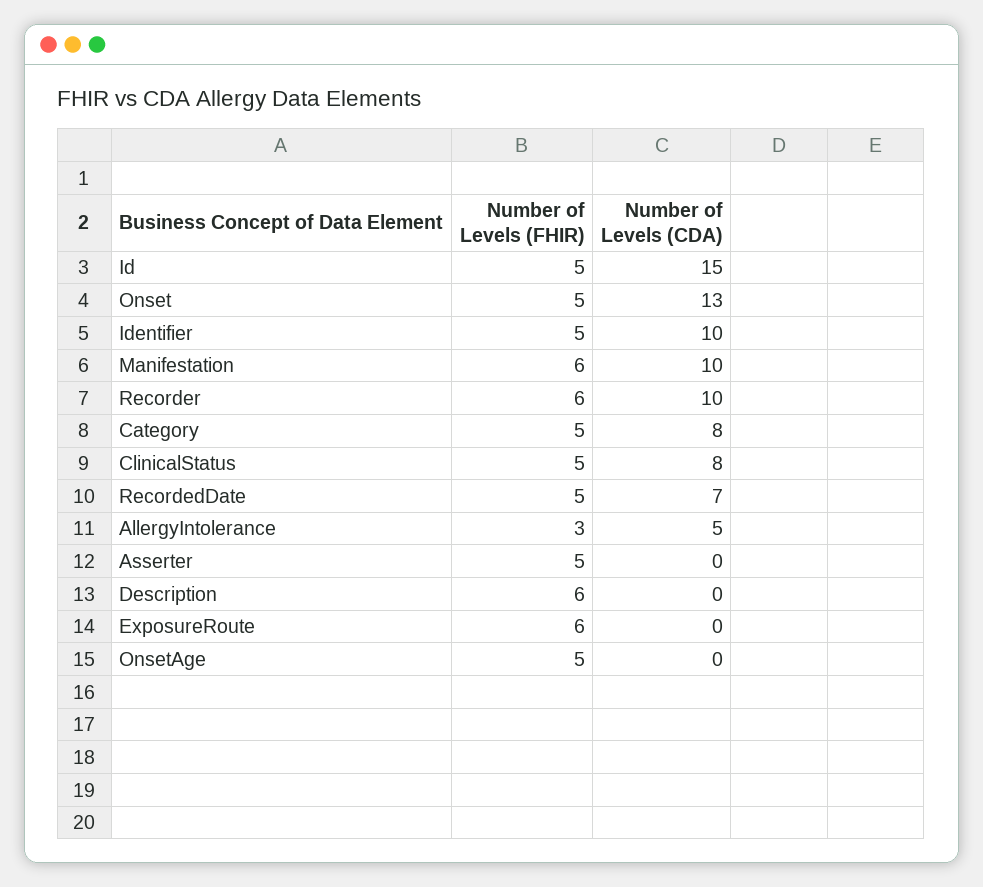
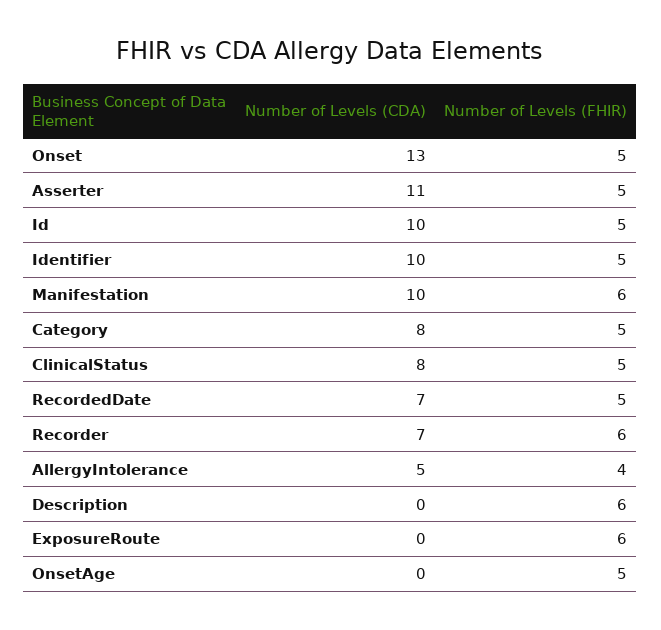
  {
    "Number of Levels (FHIR)": {
      "Id": 5,
      "Onset": 5,
      "Identifier": 5,
      "Manifestation": 6,
      "Recorder": 6,
      "Category": 5,
      "ClinicalStatus": 5,
      "RecordedDate": 5,
-     "AllergyIntolerance": 3,
+     "AllergyIntolerance": 4,
      "Asserter": 5,
      "Description": 6,
      "ExposureRoute": 6,
      "OnsetAge": 5
    },
    "Number of Levels (CDA)": {
-     "Id": 15,
+     "Id": 10,
      "Onset": 13,
      "Identifier": 10,
      "Manifestation": 10,
-     "Recorder": 10,
+     "Recorder": 7,
      "Category": 8,
      "ClinicalStatus": 8,
      "RecordedDate": 7,
      "AllergyIntolerance": 5,
-     "Asserter": 0,
+     "Asserter": 11,
      "Description": 0,
      "ExposureRoute": 0,
      "OnsetAge": 0
    }
  }

